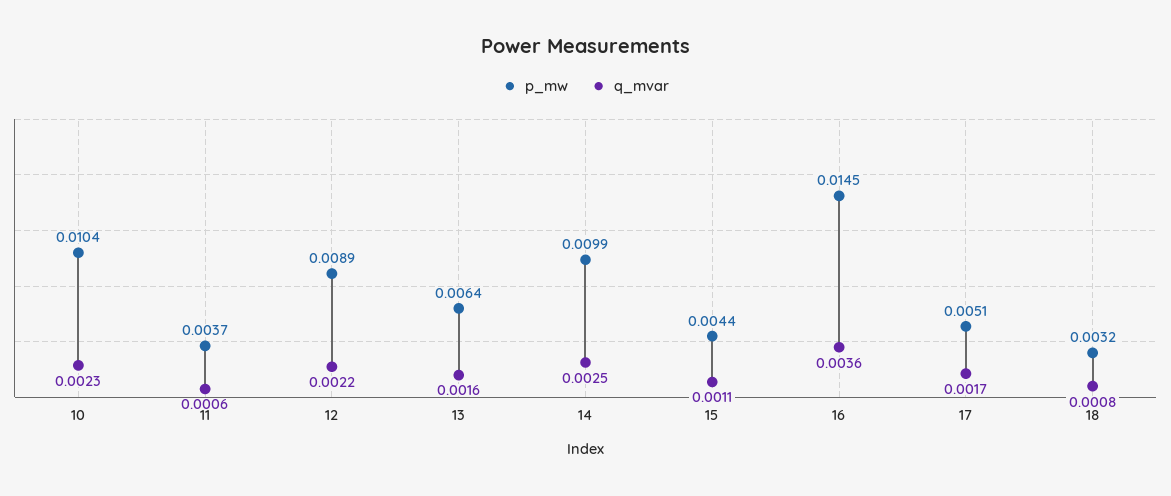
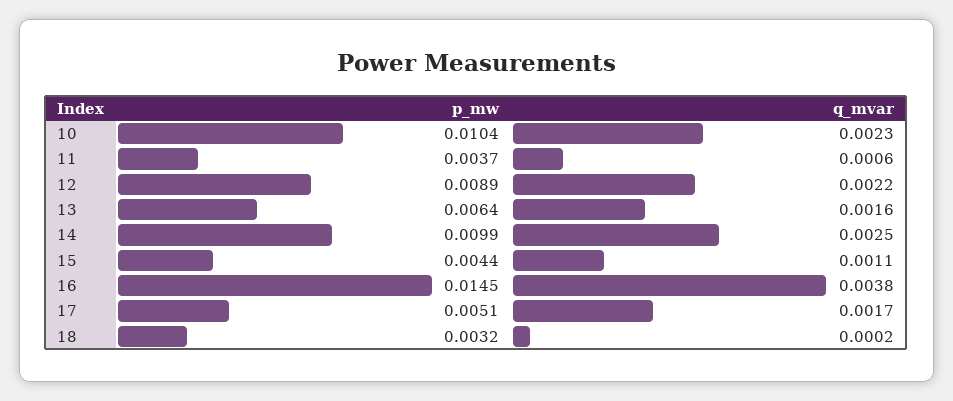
  {
    "p_mw": {
      "10": 0.0104,
      "11": 0.0037,
      "12": 0.0089,
      "13": 0.0064,
      "14": 0.0099,
      "15": 0.0044,
      "16": 0.0145,
      "17": 0.0051,
      "18": 0.0032
    },
    "q_mvar": {
      "10": 0.0023,
      "11": 0.0006,
      "12": 0.0022,
      "13": 0.0016,
      "14": 0.0025,
      "15": 0.0011,
-     "16": 0.0036,
+     "16": 0.0038,
      "17": 0.0017,
-     "18": 0.0008
+     "18": 0.0002
    }
  }

